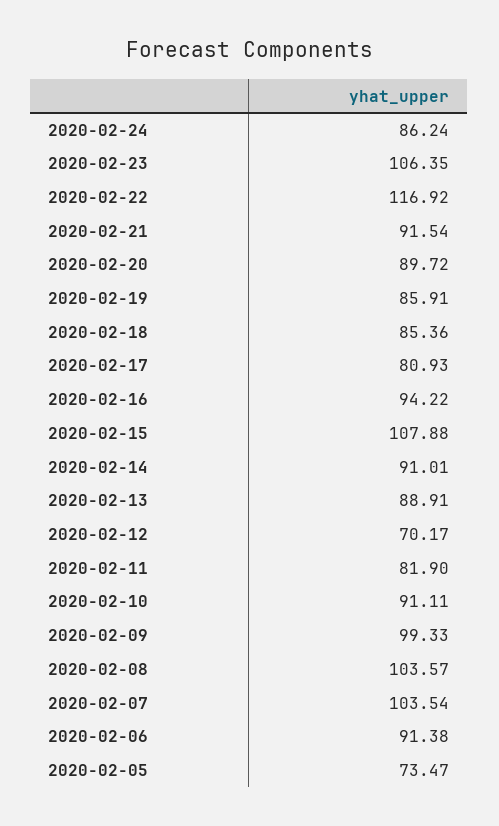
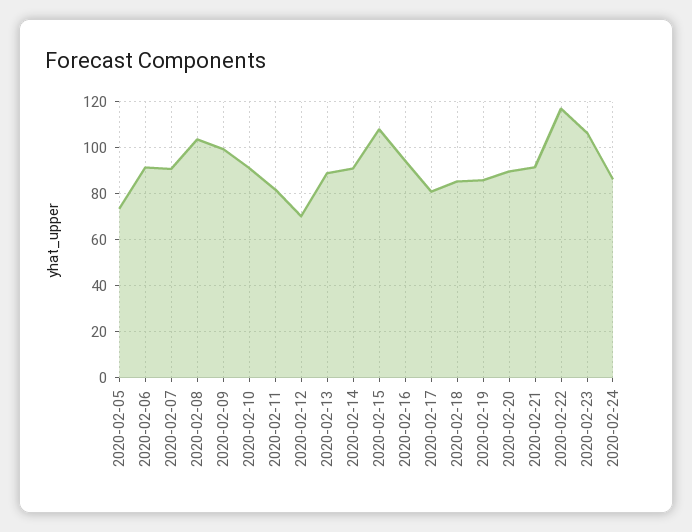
  {
    "2020-02-24": 86.24,
    "2020-02-23": 106.35,
    "2020-02-22": 116.92,
    "2020-02-21": 91.54,
    "2020-02-20": 89.72,
    "2020-02-19": 85.91,
    "2020-02-18": 85.36,
    "2020-02-17": 80.93,
    "2020-02-16": 94.22,
    "2020-02-15": 107.88,
    "2020-02-14": 91.01,
    "2020-02-13": 88.91,
    "2020-02-12": 70.17,
    "2020-02-11": 81.9,
    "2020-02-10": 91.11,
    "2020-02-09": 99.33,
    "2020-02-08": 103.57,
-   "2020-02-07": 103.54,
+   "2020-02-07": 90,
    "2020-02-06": 91.38,
    "2020-02-05": 73.47
  }

